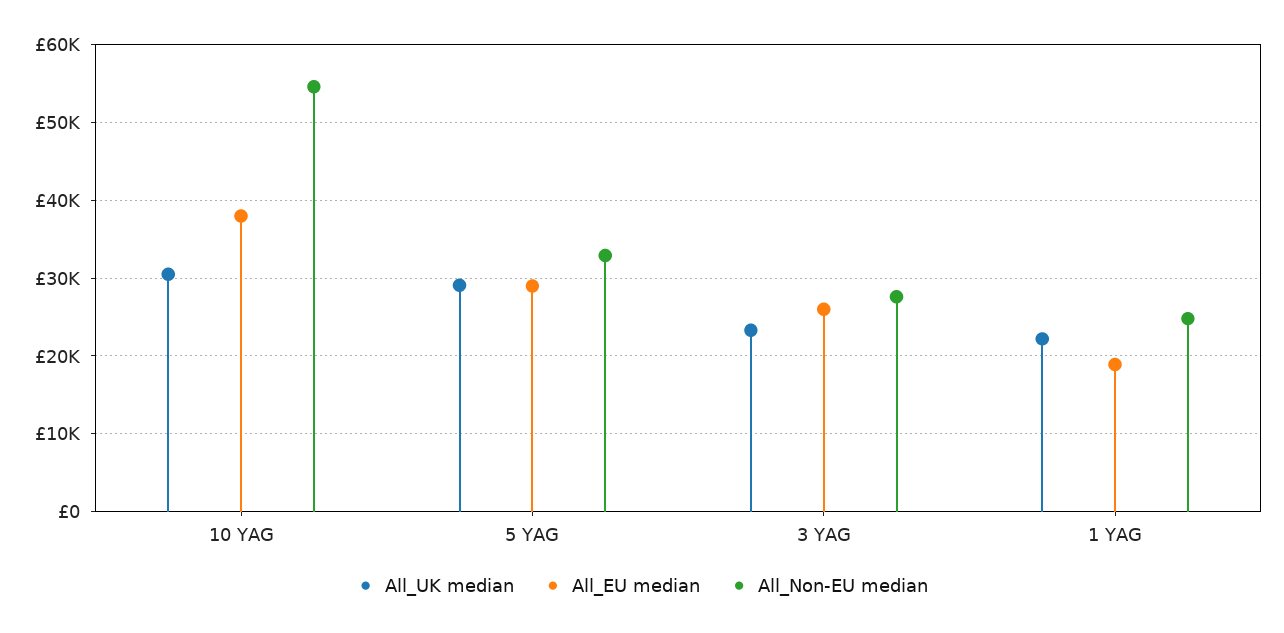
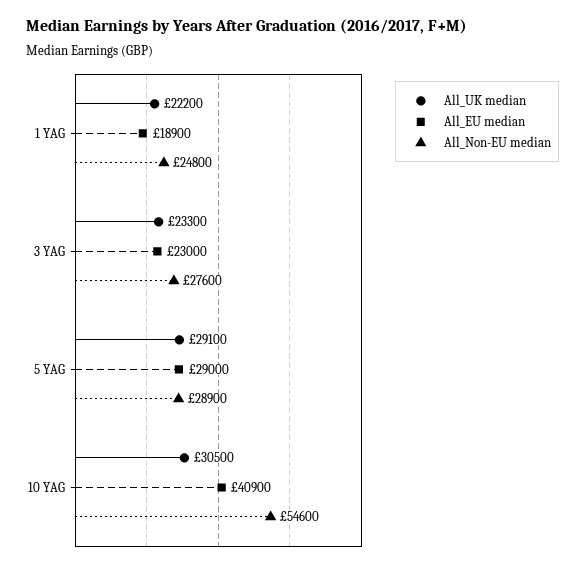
  {
    "All_UK median": {
      "10 YAG": 30500,
      "5 YAG": 29100,
      "3 YAG": 23300,
      "1 YAG": 22200
    },
    "All_EU median": {
-     "10 YAG": 38000,
+     "10 YAG": 40900,
      "5 YAG": 29000,
-     "3 YAG": 26000,
+     "3 YAG": 23000,
      "1 YAG": 18900
    },
    "All_Non-EU median": {
      "10 YAG": 54600,
-     "5 YAG": 33000,
+     "5 YAG": 28900,
      "3 YAG": 27600,
      "1 YAG": 24800
    }
  }

